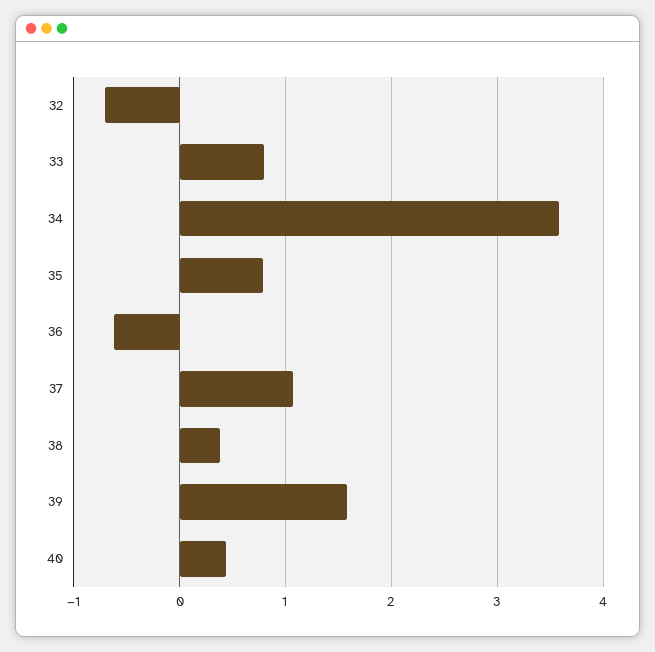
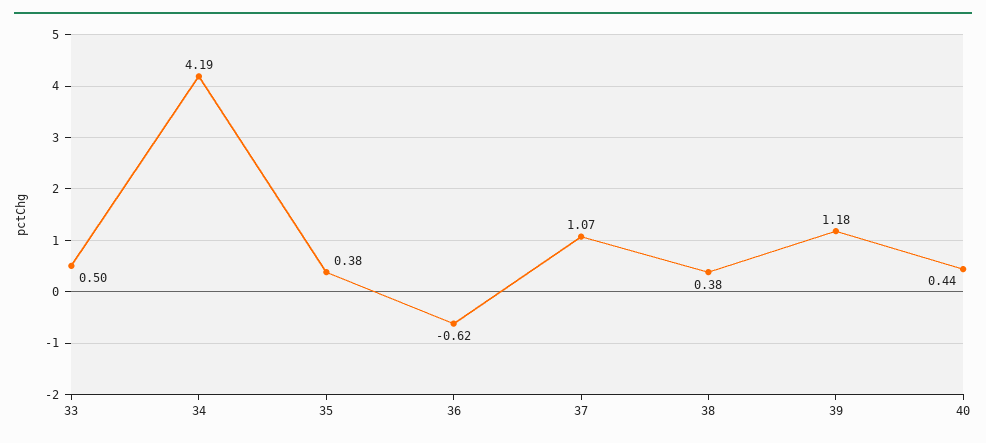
  {
-   "32": -0.7,
-   "33": 0.8,
+   "33": 0.5,
-   "34": 3.6,
+   "34": 4.19,
-   "35": 0.8,
+   "35": 0.38,
    "36": -0.62,
    "37": 1.07,
    "38": 0.38,
-   "39": 1.6,
+   "39": 1.18,
    "40": 0.44
  }

